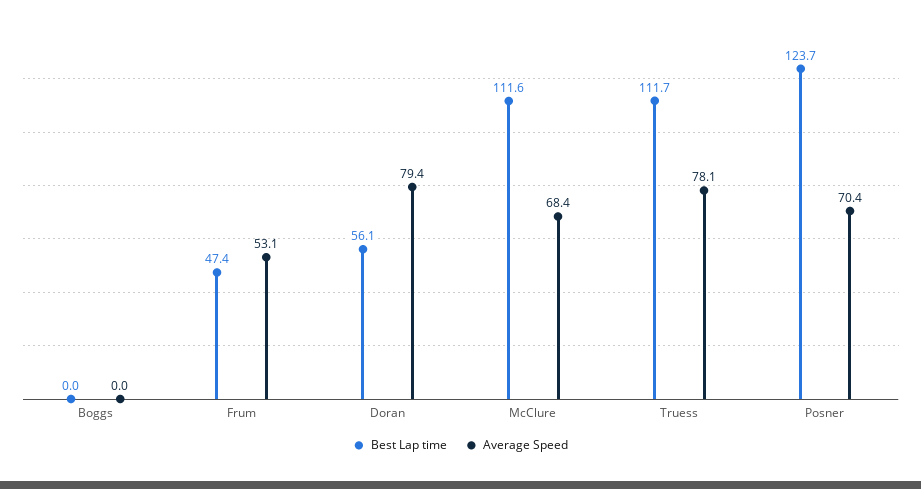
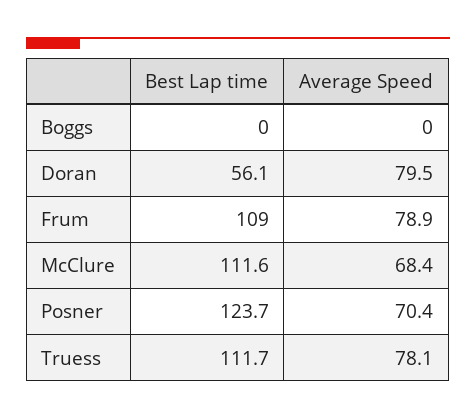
  {
    "Best Lap time": {
      "Boggs": 0,
-     "Frum": 47.4,
+     "Frum": 109,
      "Doran": 56.1,
      "McClure": 111.6,
      "Truess": 111.7,
      "Posner": 123.7
    },
    "Average Speed": {
      "Boggs": 0,
-     "Frum": 53.1,
+     "Frum": 78.9,
-     "Doran": 79.4,
+     "Doran": 79.5,
      "McClure": 68.4,
      "Truess": 78.1,
      "Posner": 70.4
    }
  }

